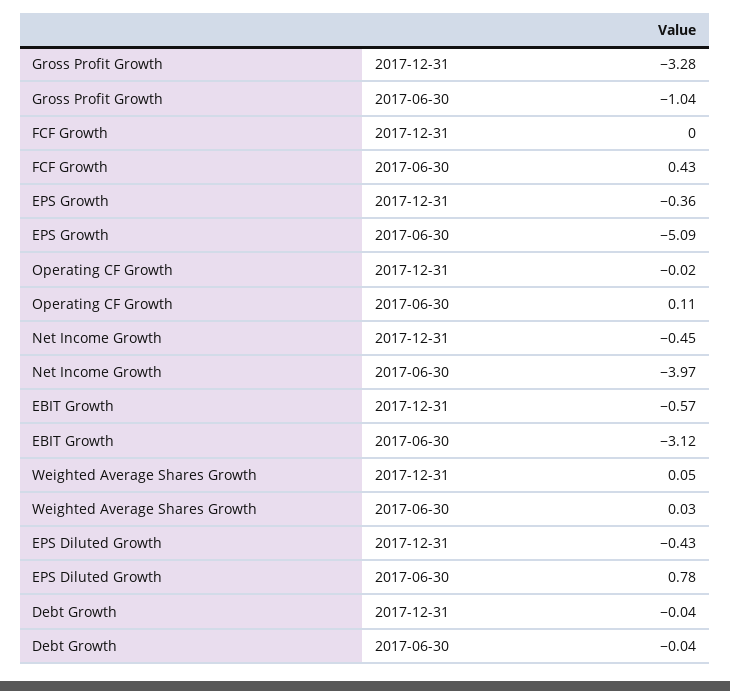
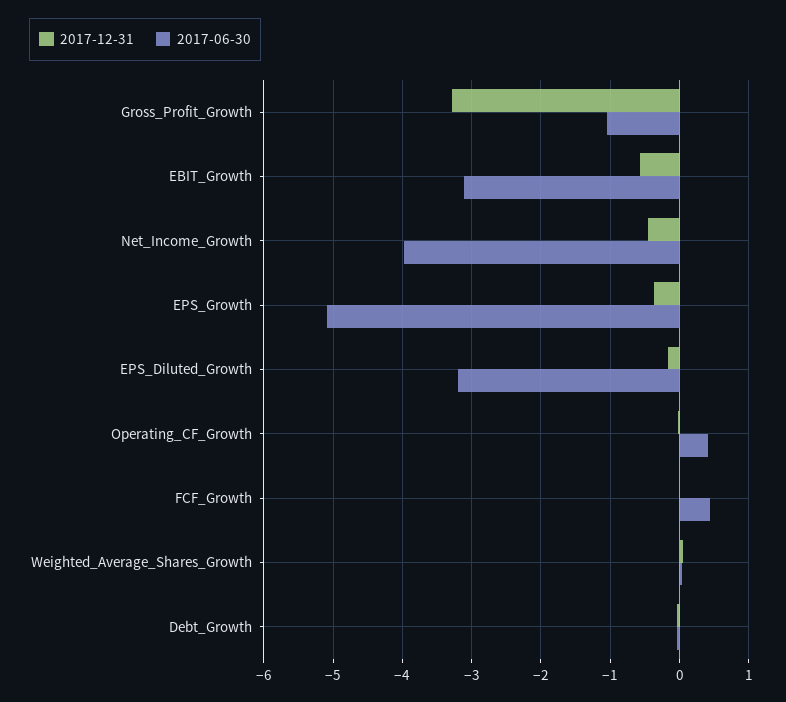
  {
    "2017-12-31": {
      "Gross Profit Growth": -3.28,
      "FCF Growth": 0,
      "EPS Growth": -0.36,
      "Operating CF Growth": -0.02,
      "Net Income Growth": -0.45,
      "EBIT Growth": -0.57,
      "Weighted Average Shares Growth": 0.05,
-     "EPS Diluted Growth": -0.43,
+     "EPS Diluted Growth": -0.2,
      "Debt Growth": -0.04
    },
    "2017-06-30": {
      "Gross Profit Growth": -1.04,
      "FCF Growth": 0.43,
      "EPS Growth": -5.09,
-     "Operating CF Growth": 0.11,
+     "Operating CF Growth": 0.4,
      "Net Income Growth": -3.97,
      "EBIT Growth": -3.12,
      "Weighted Average Shares Growth": 0.03,
-     "EPS Diluted Growth": 0.78,
+     "EPS Diluted Growth": -3.2,
      "Debt Growth": -0.04
    }
  }

